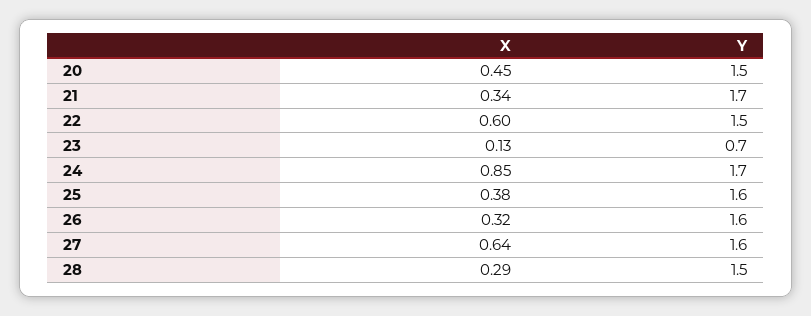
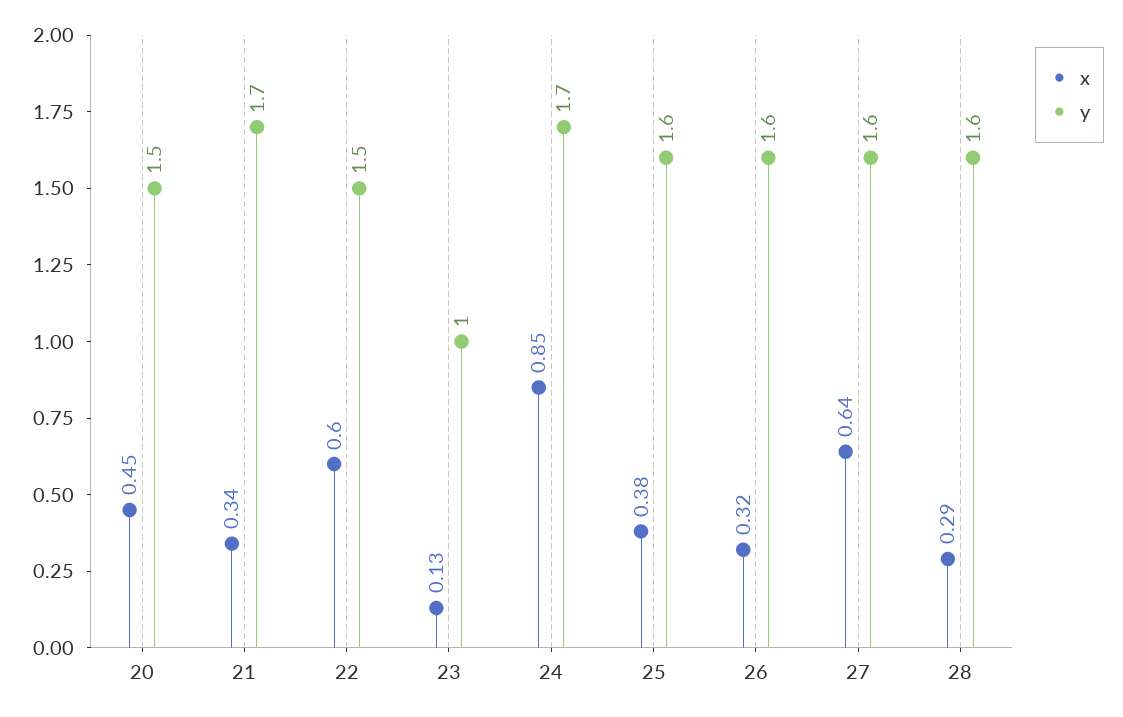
  {
    "X": {
      "20": 0.45,
      "21": 0.34,
      "22": 0.6,
      "23": 0.13,
      "24": 0.85,
      "25": 0.38,
      "26": 0.32,
      "27": 0.64,
      "28": 0.29
    },
    "Y": {
      "20": 1.5,
      "21": 1.7,
      "22": 1.5,
-     "23": 0.7,
+     "23": 1,
      "24": 1.7,
      "25": 1.6,
      "26": 1.6,
      "27": 1.6,
-     "28": 1.5
+     "28": 1.6
    }
  }

